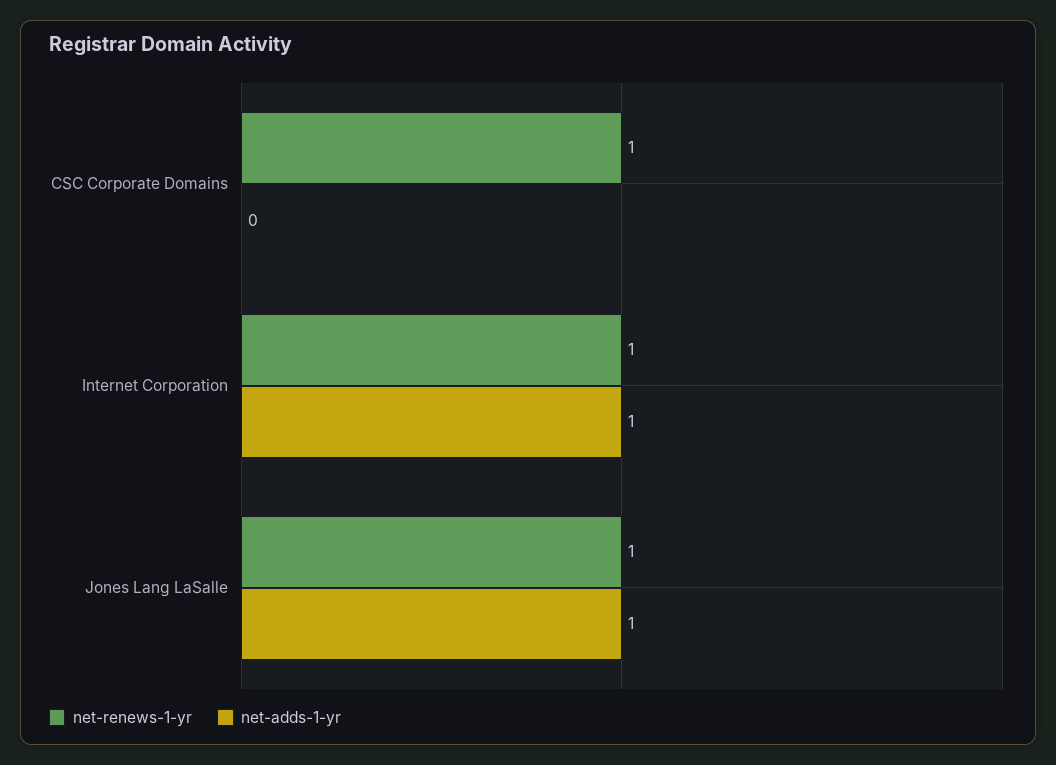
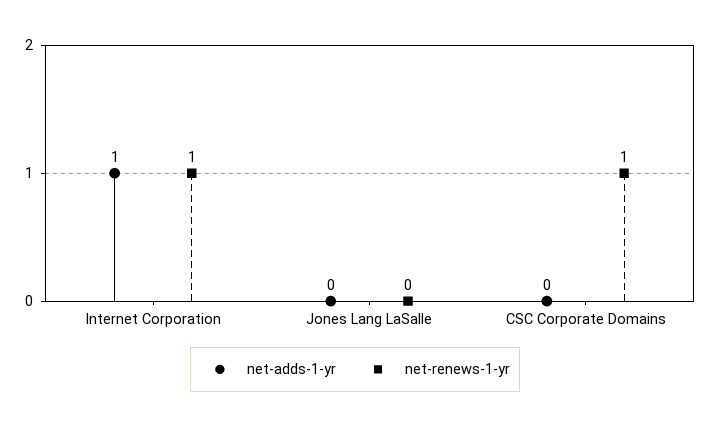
  {
    "net-renews-1-yr": {
      "CSC Corporate Domains": 1,
      "Internet Corporation": 1,
-     "Jones Lang LaSalle": 1
+     "Jones Lang LaSalle": 0
    },
    "net-adds-1-yr": {
      "CSC Corporate Domains": 0,
      "Internet Corporation": 1,
-     "Jones Lang LaSalle": 1
+     "Jones Lang LaSalle": 0
    }
  }

